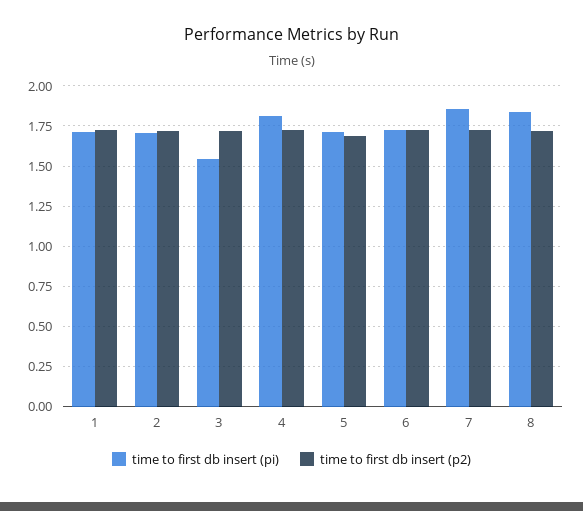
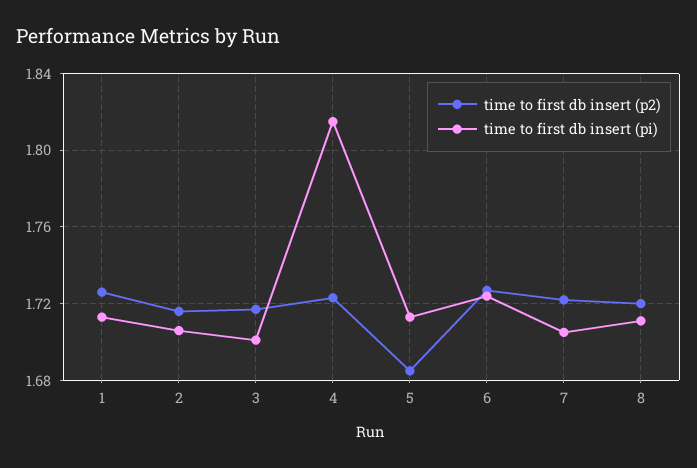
  {
    "time to first db insert (pi)": {
      "1": 1.715,
      "2": 1.705,
-     "3": 1.55,
+     "3": 1.7,
      "4": 1.815,
      "5": 1.715,
      "6": 1.725,
-     "7": 1.85,
+     "7": 1.705,
-     "8": 1.85
+     "8": 1.71
    },
    "time to first db insert (p2)": {
      "1": 1.725,
      "2": 1.715,
      "3": 1.715,
      "4": 1.725,
      "5": 1.685,
      "6": 1.725,
      "7": 1.72,
      "8": 1.72
    }
  }

